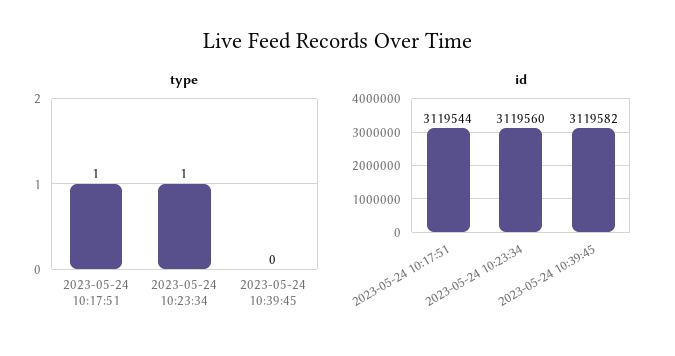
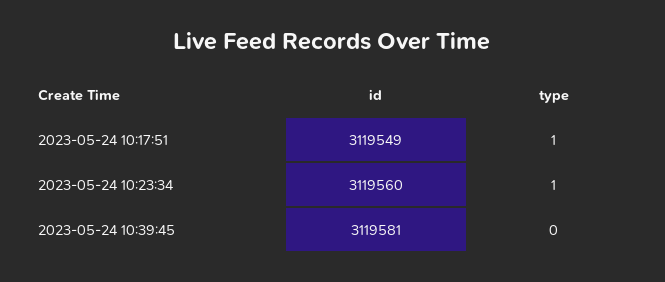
  {
    "type": {
      "2023-05-24 10:17:51": 1,
      "2023-05-24 10:23:34": 1,
      "2023-05-24 10:39:45": 0
    },
    "id": {
-     "2023-05-24 10:17:51": 3119544,
+     "2023-05-24 10:17:51": 3119549,
      "2023-05-24 10:23:34": 3119560,
-     "2023-05-24 10:39:45": 3119582
+     "2023-05-24 10:39:45": 3119581
    }
  }

